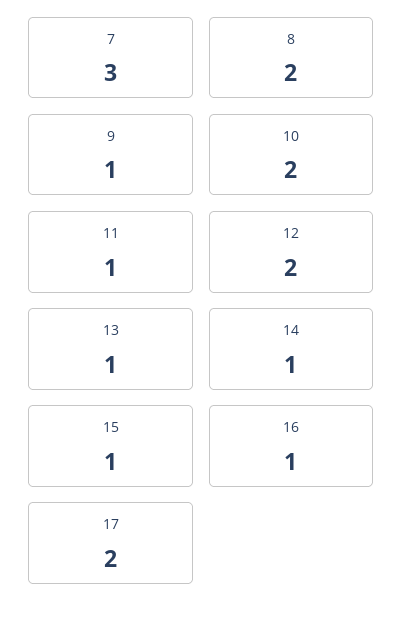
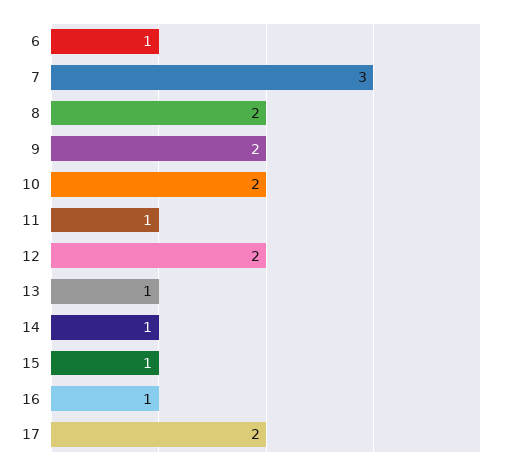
  {
    "7": 3,
    "8": 2,
-   "9": 1,
+   "9": 2,
    "10": 2,
    "11": 1,
    "12": 2,
    "13": 1,
    "14": 1,
    "15": 1,
    "16": 1,
-   "17": 2
+   "17": 2,
+   "6": 1
  }

